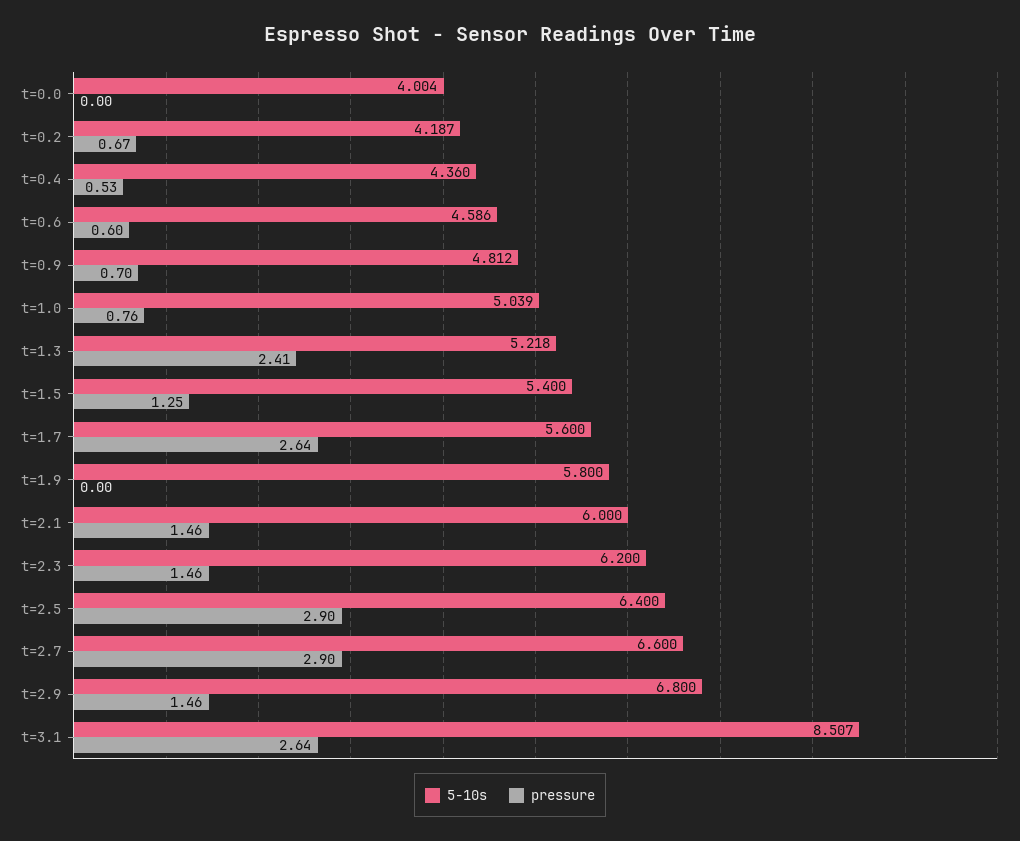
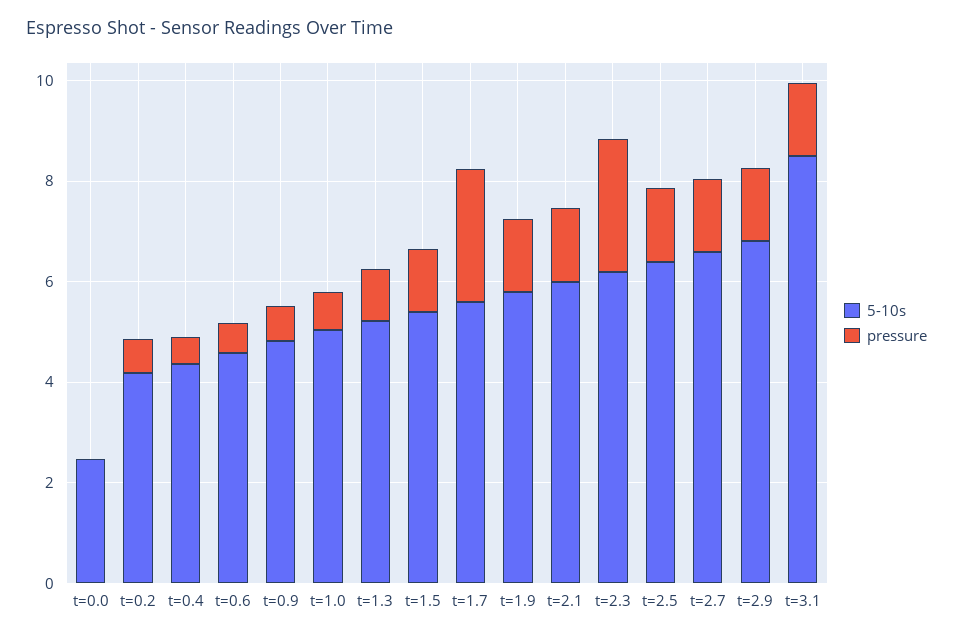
  {
    "5-10s": {
-     "t=0.0": 4.004,
+     "t=0.0": 2.5,
      "t=0.2": 4.187,
      "t=0.4": 4.36,
      "t=0.6": 4.586,
      "t=0.9": 4.812,
      "t=1.0": 5.039,
      "t=1.3": 5.218,
      "t=1.5": 5.4,
      "t=1.7": 5.6,
      "t=1.9": 5.8,
      "t=2.1": 6,
      "t=2.3": 6.2,
      "t=2.5": 6.4,
      "t=2.7": 6.6,
      "t=2.9": 6.8,
      "t=3.1": 8.507
    },
    "pressure": {
      "t=0.0": 0,
      "t=0.2": 0.67,
      "t=0.4": 0.53,
      "t=0.6": 0.6,
      "t=0.9": 0.7,
      "t=1.0": 0.76,
-     "t=1.3": 2.41,
+     "t=1.3": 1,
      "t=1.5": 1.25,
      "t=1.7": 2.64,
-     "t=1.9": 0,
+     "t=1.9": 1.5,
      "t=2.1": 1.46,
-     "t=2.3": 1.46,
+     "t=2.3": 2.5,
-     "t=2.5": 2.9,
+     "t=2.5": 1.5,
-     "t=2.7": 2.9,
+     "t=2.7": 1.5,
      "t=2.9": 1.46,
-     "t=3.1": 2.64
+     "t=3.1": 1.5
    }
  }

